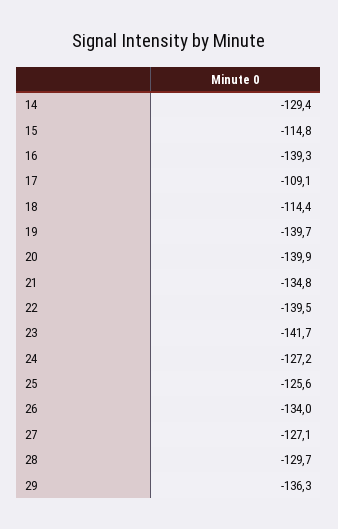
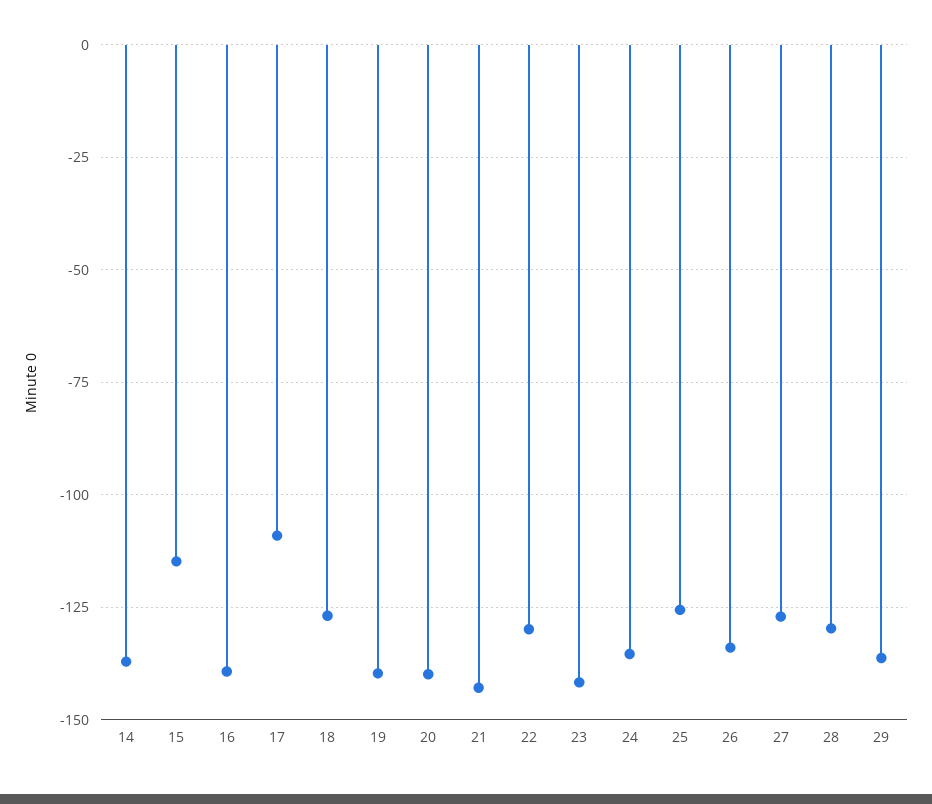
  {
-   "14": -129.4,
+   "14": -137.5,
    "15": -114.8,
    "16": -139.3,
    "17": -109.1,
-   "18": -114.4,
+   "18": -127.5,
    "19": -139.7,
    "20": -139.9,
-   "21": -134.8,
+   "21": -142.5,
-   "22": -139.5,
+   "22": -130,
    "23": -141.7,
-   "24": -127.2,
+   "24": -135,
    "25": -125.6,
    "26": -134,
    "27": -127.1,
    "28": -129.7,
    "29": -136.3
  }

